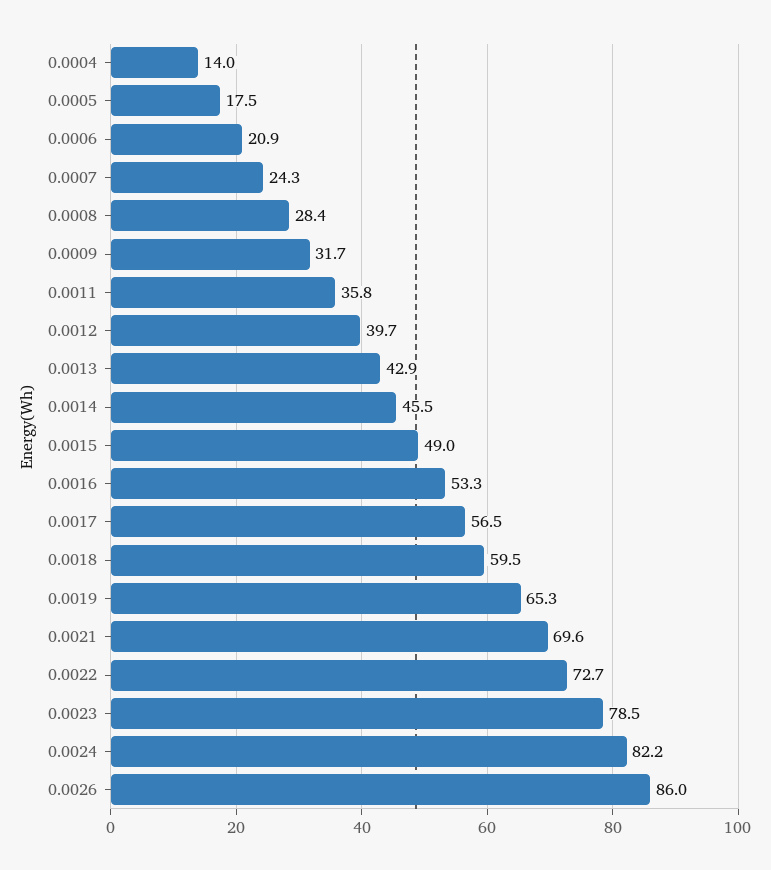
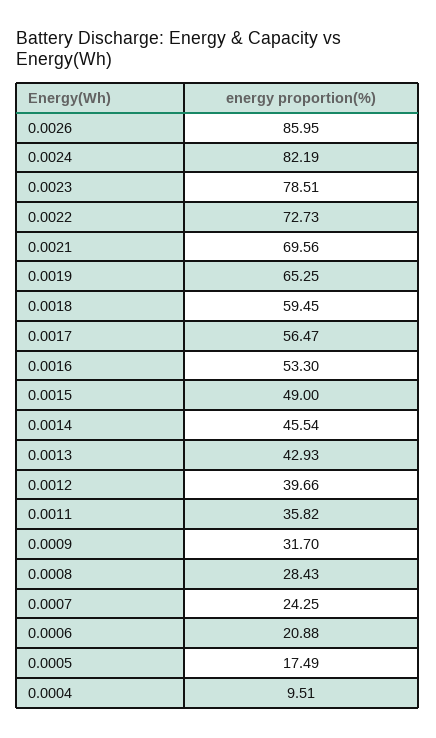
  {
-   "0.0004": 14,
+   "0.0004": 9.51,
    "0.0005": 17.49,
    "0.0006": 20.88,
    "0.0007": 24.25,
    "0.0008": 28.43,
    "0.0009": 31.7,
    "0.0011": 35.82,
    "0.0012": 39.66,
    "0.0013": 42.93,
    "0.0014": 45.54,
    "0.0015": 49,
    "0.0016": 53.3,
    "0.0017": 56.47,
    "0.0018": 59.45,
    "0.0019": 65.25,
    "0.0021": 69.56,
    "0.0022": 72.73,
    "0.0023": 78.51,
    "0.0024": 82.19,
    "0.0026": 85.95
  }

